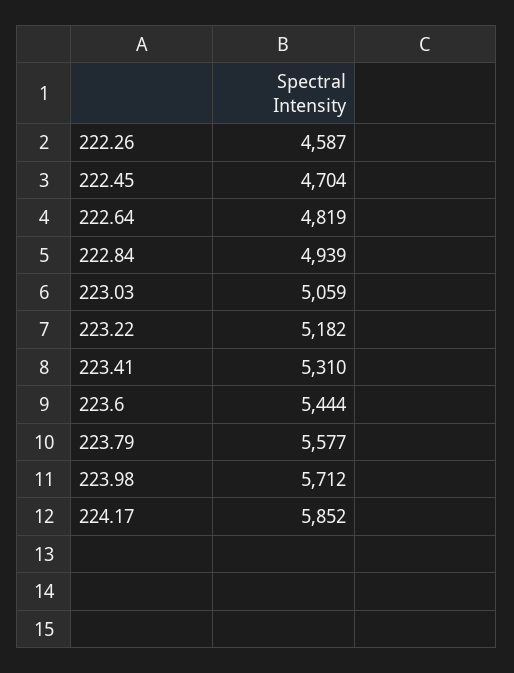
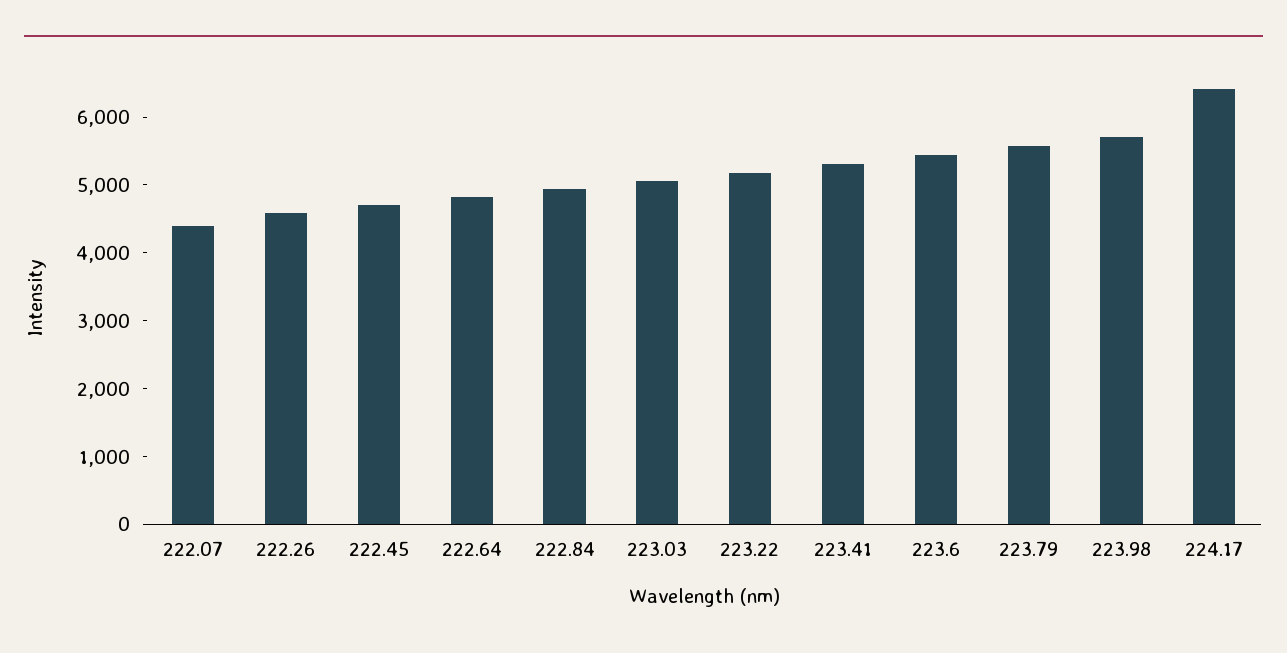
  {
    "222.26": 4587,
    "222.45": 4704,
    "222.64": 4819,
    "222.84": 4939,
    "223.03": 5059,
    "223.22": 5182,
    "223.41": 5310,
    "223.6": 5444,
    "223.79": 5577,
    "223.98": 5712,
-   "224.17": 5852
+   "224.17": 6400,
+   "222.07": 4400
  }

